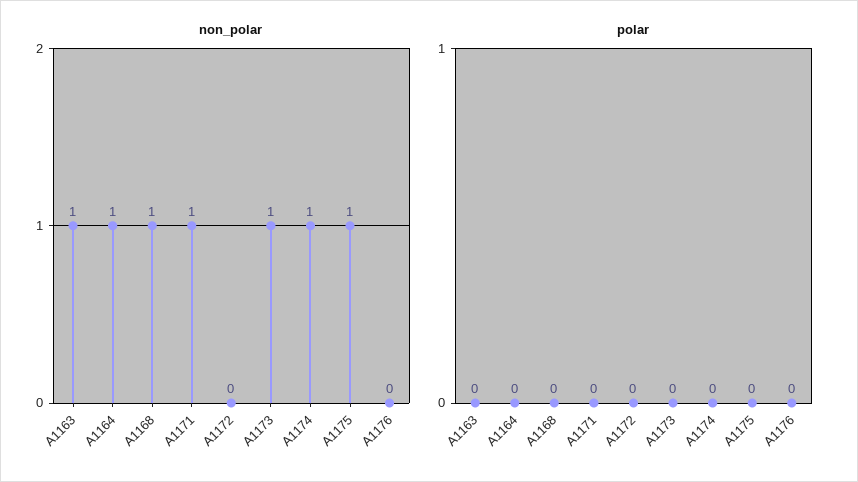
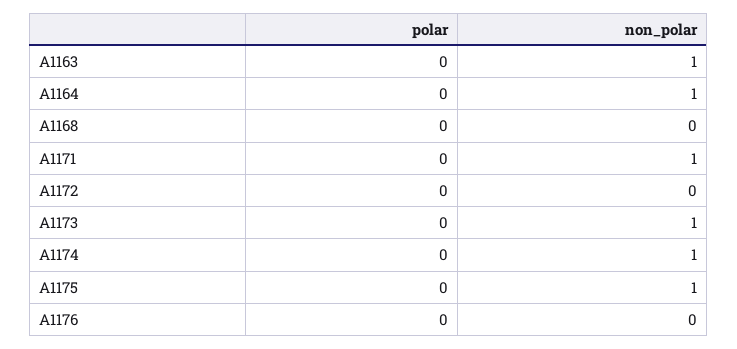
  {
    "non_polar": {
      "A1163": 1,
      "A1164": 1,
-     "A1168": 1,
+     "A1168": 0,
      "A1171": 1,
      "A1172": 0,
      "A1173": 1,
      "A1174": 1,
      "A1175": 1,
      "A1176": 0
    },
    "polar": {
      "A1163": 0,
      "A1164": 0,
      "A1168": 0,
      "A1171": 0,
      "A1172": 0,
      "A1173": 0,
      "A1174": 0,
      "A1175": 0,
      "A1176": 0
    }
  }

